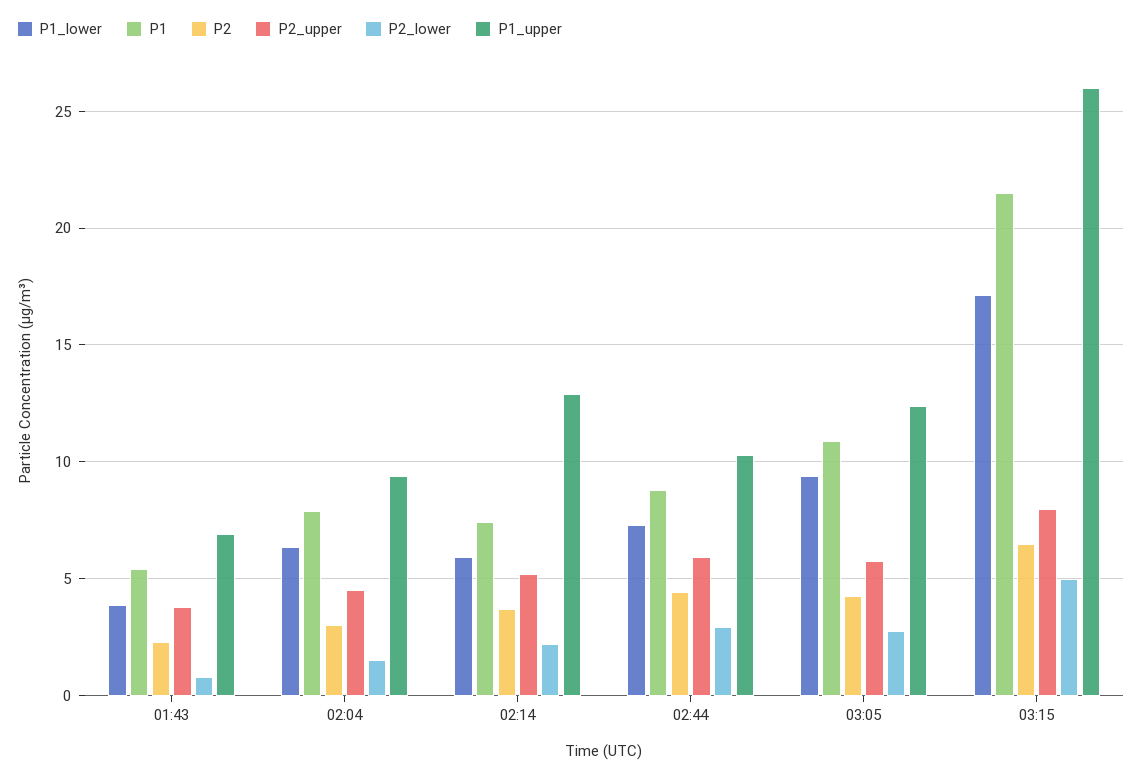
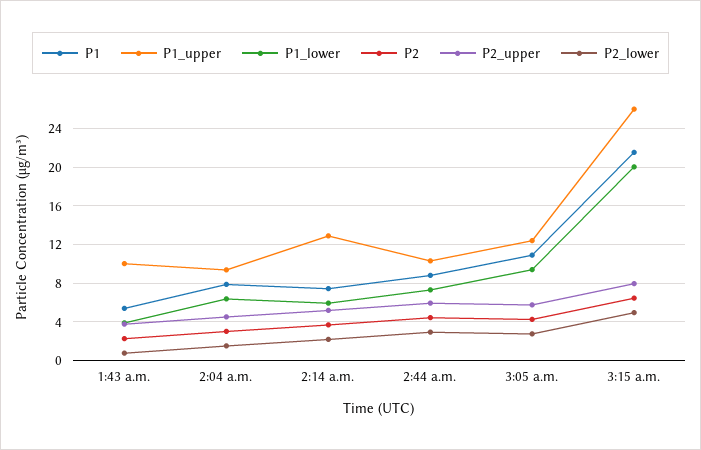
  {
    "P1_lower": {
      "01:43": 4,
      "02:04": 6.5,
      "02:14": 6,
      "02:44": 7.5,
      "03:05": 9.5,
-     "03:15": 17
+     "03:15": 20
    },
    "P1": {
      "01:43": 5.5,
      "02:04": 8,
      "02:14": 7.5,
      "02:44": 9,
      "03:05": 11,
      "03:15": 21.5
    },
    "P2": {
      "01:43": 2.5,
      "02:04": 3,
      "02:14": 3.5,
      "02:44": 4.5,
      "03:05": 4.5,
      "03:15": 6.5
    },
    "P2_upper": {
      "01:43": 4,
      "02:04": 4.5,
      "02:14": 5,
      "02:44": 6,
      "03:05": 6,
      "03:15": 8
    },
    "P2_lower": {
      "01:43": 1,
      "02:04": 1.5,
      "02:14": 2,
      "02:44": 3,
      "03:05": 3,
      "03:15": 5
    },
    "P1_upper": {
-     "01:43": 7,
+     "01:43": 10,
      "02:04": 9.5,
      "02:14": 13,
      "02:44": 10.5,
      "03:05": 12.5,
      "03:15": 26
    }
  }

